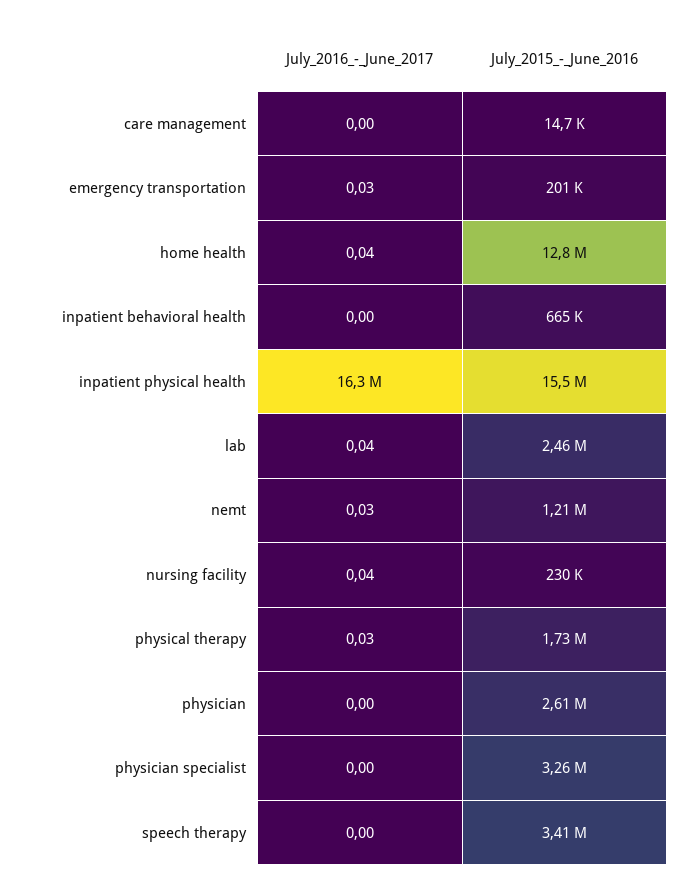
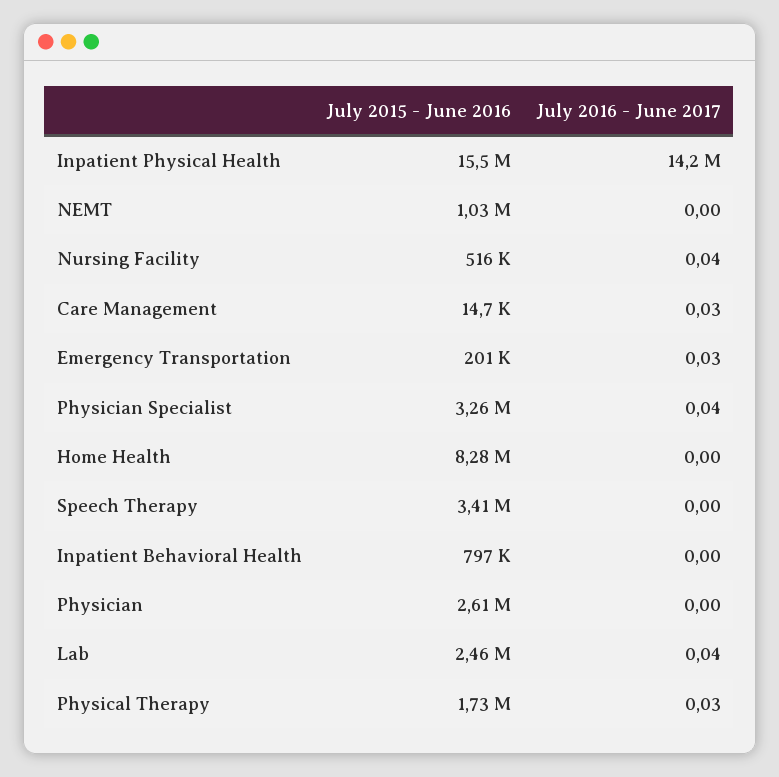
  {
    "July_2016_-_June_2017": {
-     "care management": 0,
+     "care management": 0.03,
      "emergency transportation": 0.03,
-     "home health": 0.04,
+     "home health": 0,
      "inpatient behavioral health": 0,
-     "inpatient physical health": 16300000,
+     "inpatient physical health": 14200000,
      "lab": 0.04,
-     "nemt": 0.03,
+     "nemt": 0,
      "nursing facility": 0.04,
      "physical therapy": 0.03,
      "physician": 0,
-     "physician specialist": 0,
+     "physician specialist": 0.04,
      "speech therapy": 0
    },
    "July_2015_-_June_2016": {
      "care management": 14700,
      "emergency transportation": 201000,
-     "home health": 12800000,
+     "home health": 8280000,
-     "inpatient behavioral health": 665000,
+     "inpatient behavioral health": 797000,
      "inpatient physical health": 15500000,
      "lab": 2460000,
-     "nemt": 1210000,
+     "nemt": 1030000,
-     "nursing facility": 230000,
+     "nursing facility": 516000,
      "physical therapy": 1730000,
      "physician": 2610000,
      "physician specialist": 3260000,
      "speech therapy": 3410000
    }
  }

